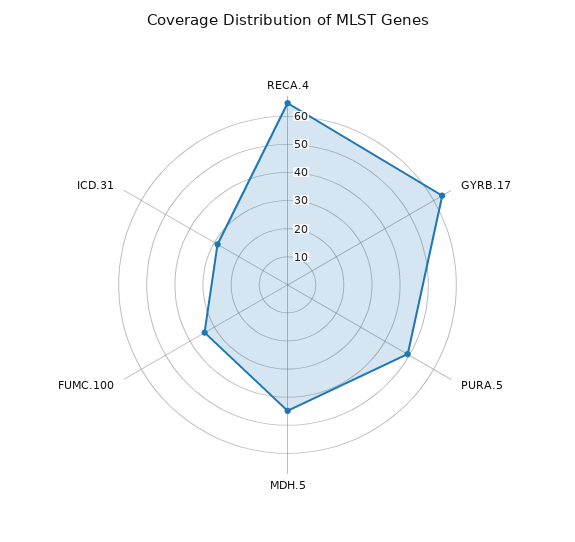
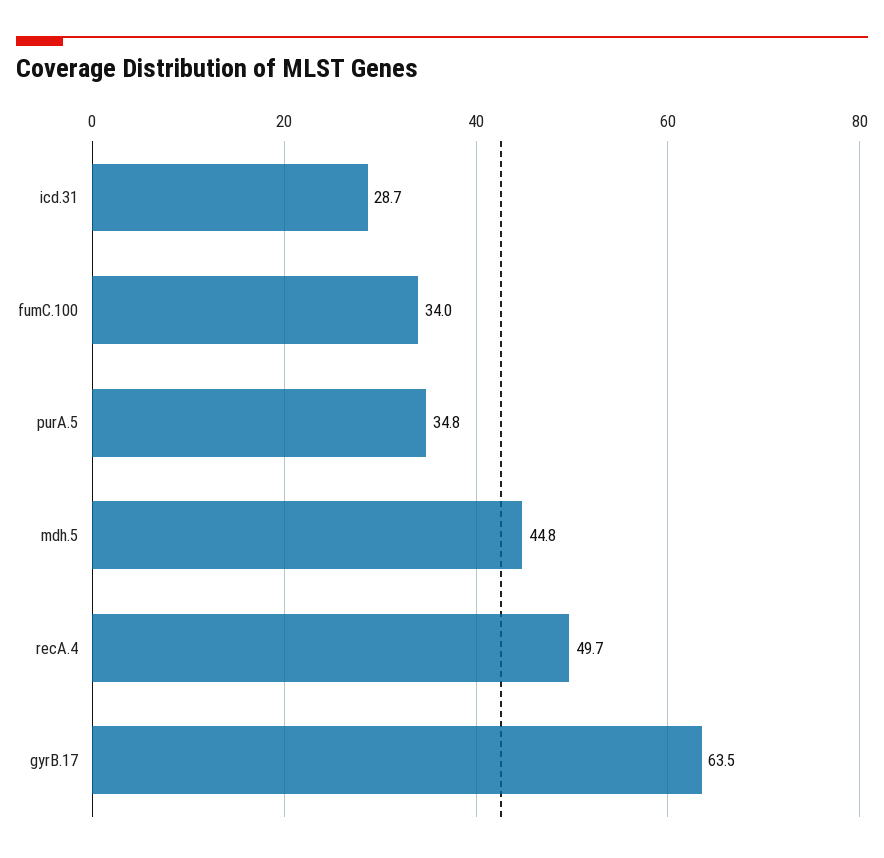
  {
-   "RECA.4": 65,
+   "RECA.4": 49.7,
    "GYRB.17": 63.5,
-   "PURA.5": 50,
+   "PURA.5": 34.8,
    "MDH.5": 44.8,
    "FUMC.100": 34,
    "ICD.31": 28.7
  }

